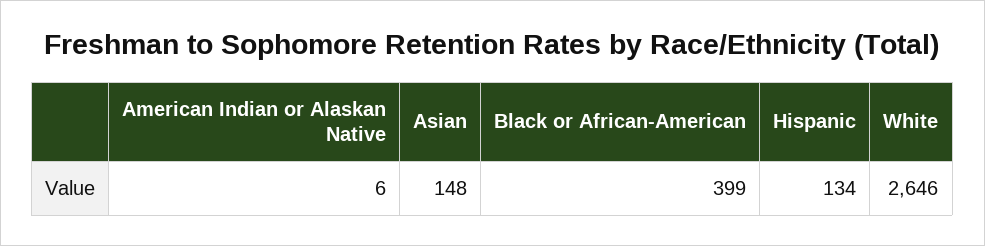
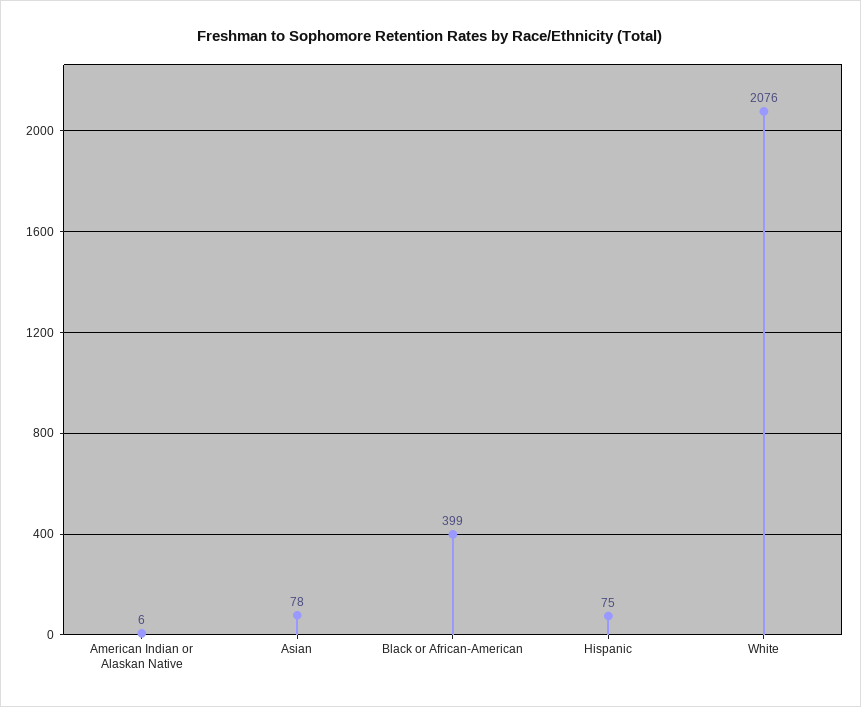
  {
    "American Indian or Alaskan Native": 6,
-   "Asian": 148,
+   "Asian": 78,
    "Black or African-American": 399,
-   "Hispanic": 134,
+   "Hispanic": 75,
-   "White": 2646
+   "White": 2076
  }

